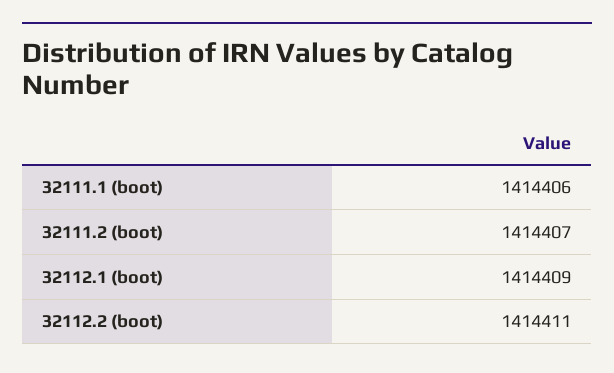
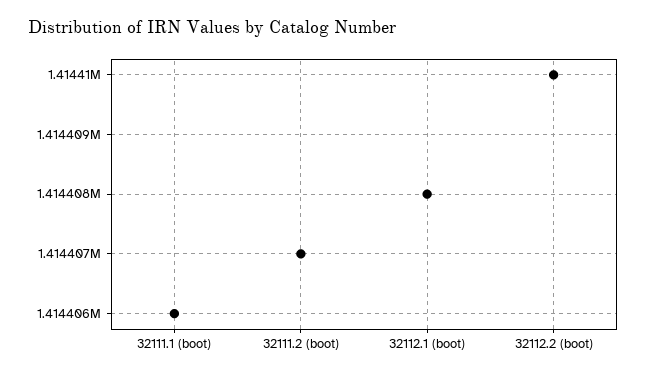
  {
    "32111.1 (boot)": 1414406,
    "32111.2 (boot)": 1414407,
-   "32112.1 (boot)": 1414409,
+   "32112.1 (boot)": 1414408,
-   "32112.2 (boot)": 1414411
+   "32112.2 (boot)": 1414410
  }

